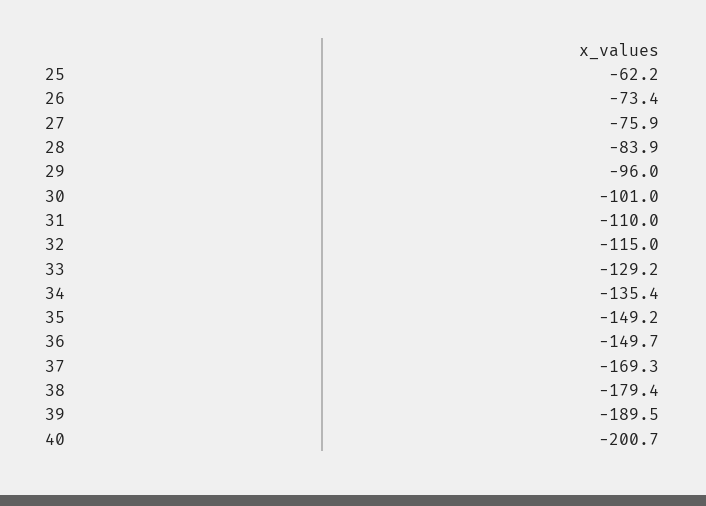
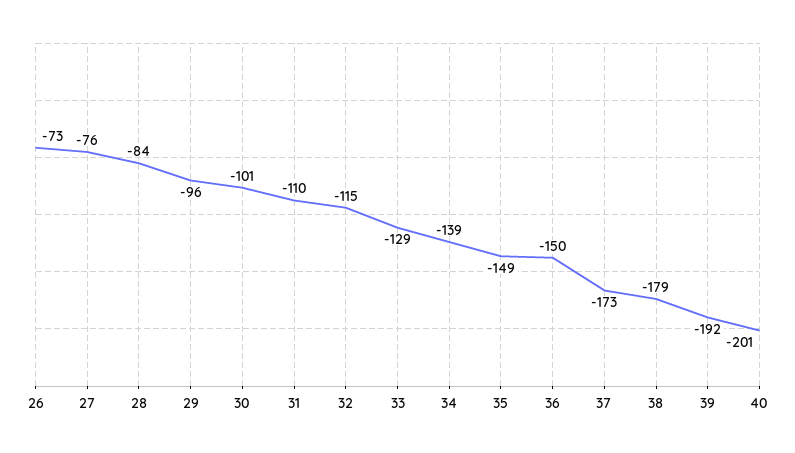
  {
-   "25": -62.2,
    "26": -73.4,
    "27": -75.9,
    "28": -83.9,
    "29": -96,
    "30": -101,
    "31": -110,
    "32": -115,
    "33": -129.2,
-   "34": -135.4,
+   "34": -139,
    "35": -149.2,
    "36": -149.7,
-   "37": -169.3,
+   "37": -173,
    "38": -179.4,
-   "39": -189.5,
+   "39": -192,
    "40": -200.7
  }

